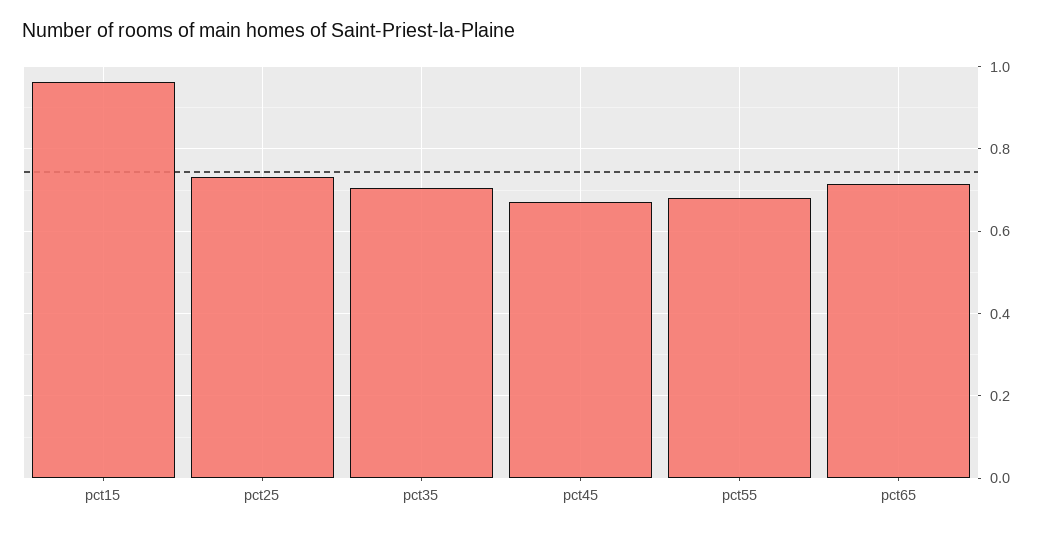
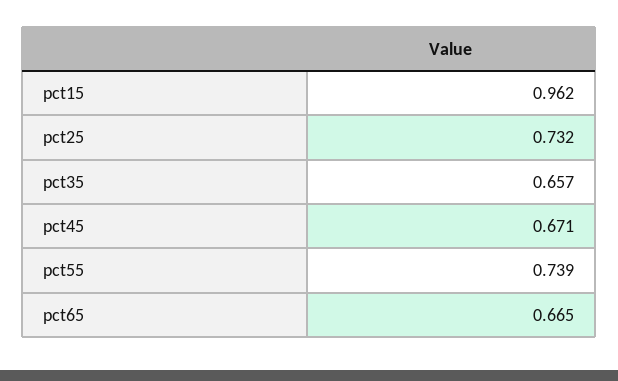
  {
    "pct15": 0.962,
    "pct25": 0.732,
-   "pct35": 0.7,
+   "pct35": 0.657,
    "pct45": 0.671,
-   "pct55": 0.68,
+   "pct55": 0.739,
-   "pct65": 0.72
+   "pct65": 0.665
  }

